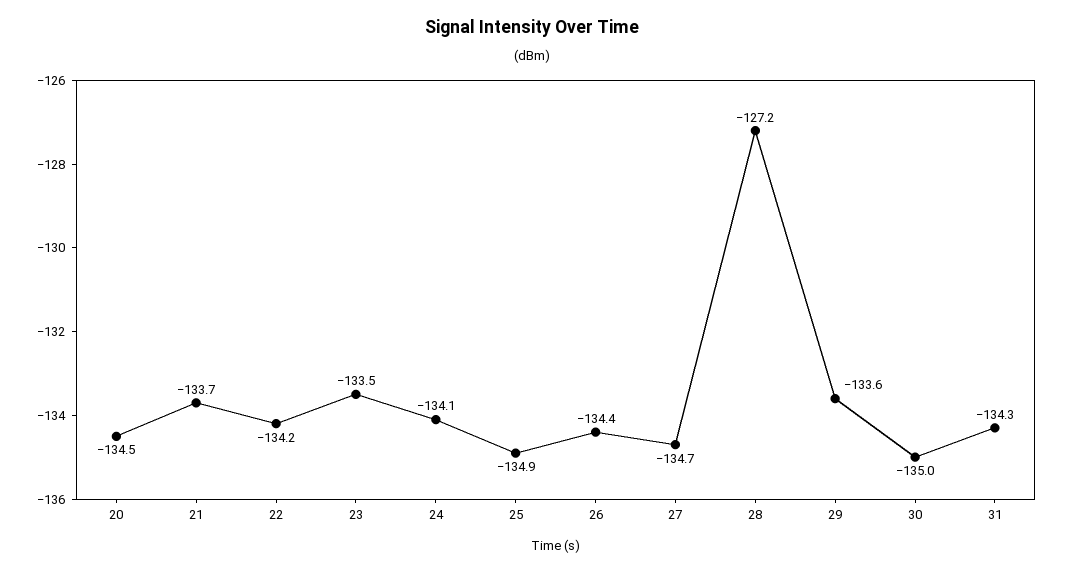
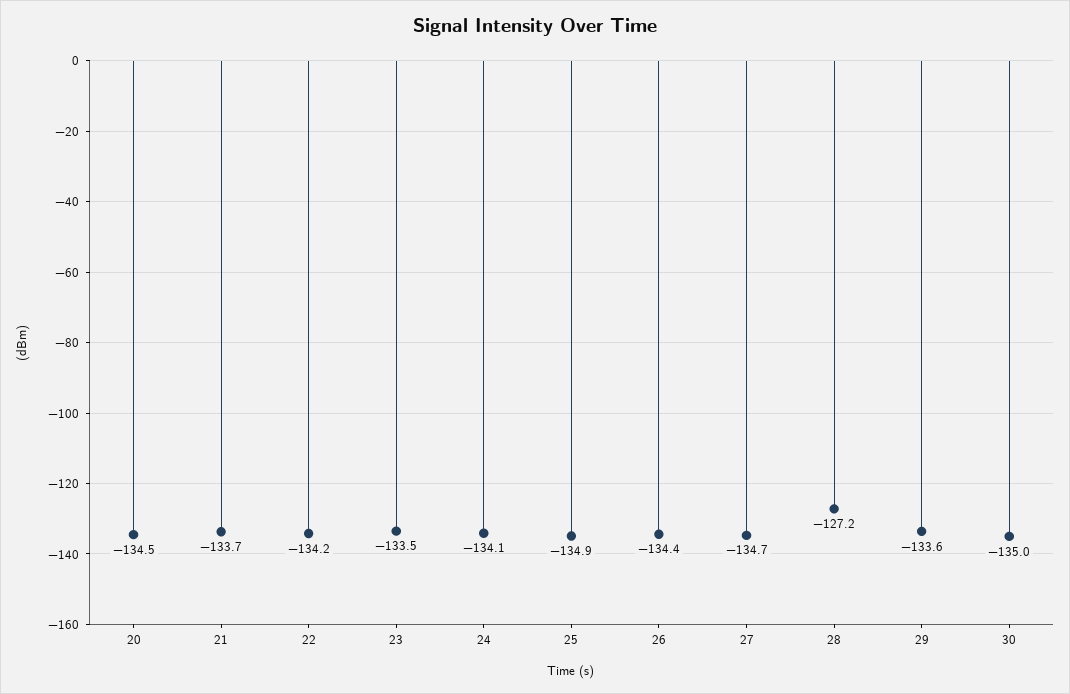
  {
    "20": -134.5,
    "21": -133.7,
    "22": -134.2,
    "23": -133.5,
    "24": -134.1,
    "25": -134.9,
    "26": -134.4,
    "27": -134.7,
    "28": -127.2,
    "29": -133.6,
-   "30": -135,
+   "30": -135
-   "31": -134.3
  }

